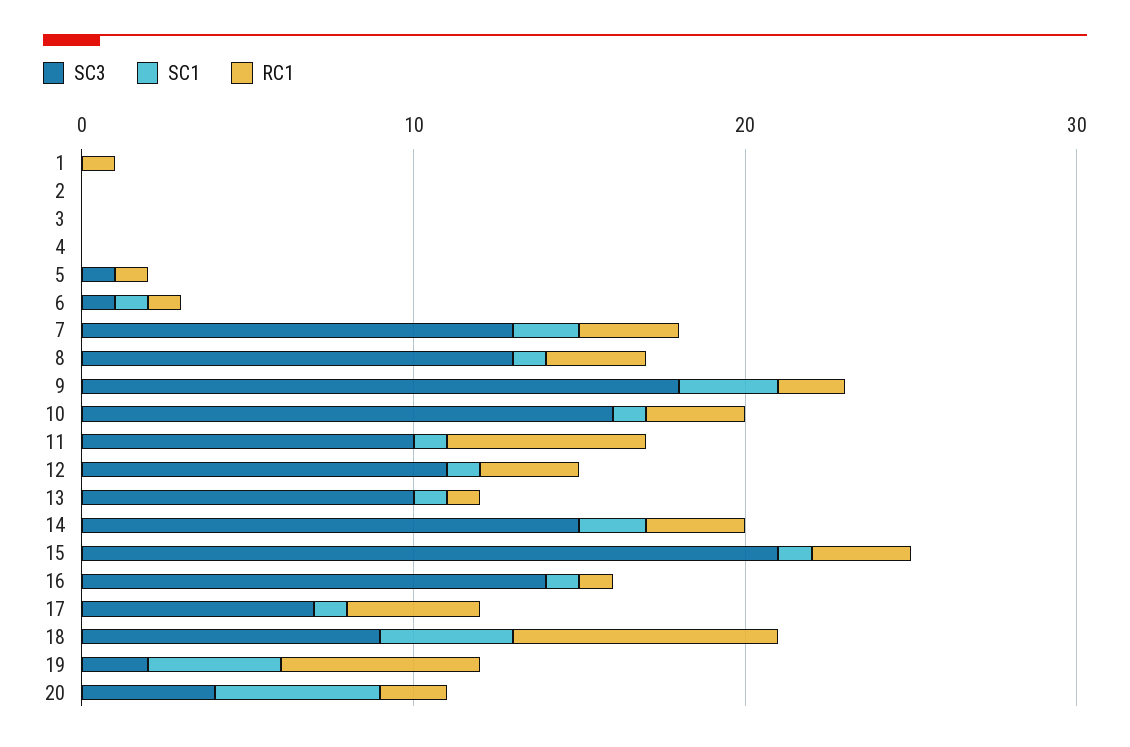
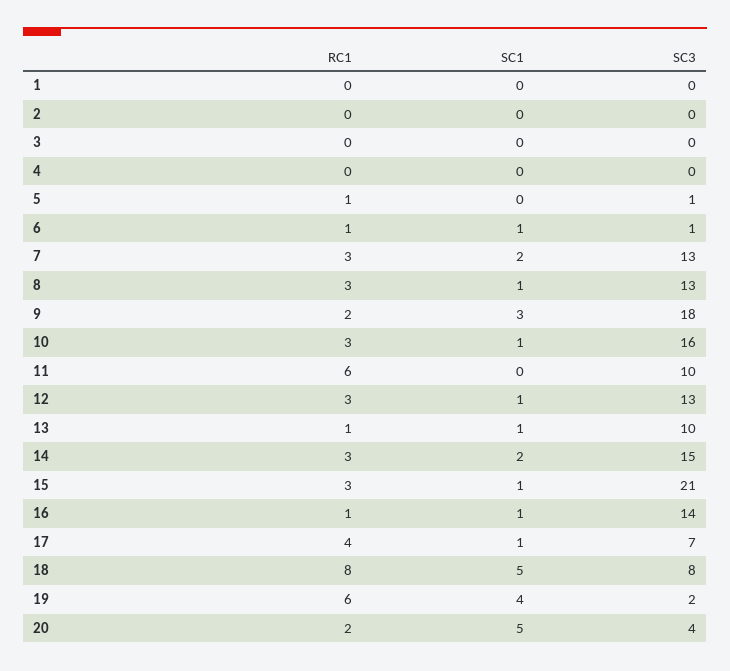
  {
    "SC3": {
      "1": 0,
      "2": 0,
      "3": 0,
      "4": 0,
      "5": 1,
      "6": 1,
      "7": 13,
      "8": 13,
      "9": 18,
      "10": 16,
      "11": 10,
-     "12": 11,
+     "12": 13,
      "13": 10,
      "14": 15,
      "15": 21,
      "16": 14,
      "17": 7,
-     "18": 9,
+     "18": 8,
      "19": 2,
      "20": 4
    },
    "SC1": {
      "1": 0,
      "2": 0,
      "3": 0,
      "4": 0,
      "5": 0,
      "6": 1,
      "7": 2,
      "8": 1,
      "9": 3,
      "10": 1,
-     "11": 1,
+     "11": 0,
      "12": 1,
      "13": 1,
      "14": 2,
      "15": 1,
      "16": 1,
      "17": 1,
-     "18": 4,
+     "18": 5,
      "19": 4,
      "20": 5
    },
    "RC1": {
-     "1": 1,
+     "1": 0,
      "2": 0,
      "3": 0,
      "4": 0,
      "5": 1,
      "6": 1,
      "7": 3,
      "8": 3,
      "9": 2,
      "10": 3,
      "11": 6,
      "12": 3,
      "13": 1,
      "14": 3,
      "15": 3,
      "16": 1,
      "17": 4,
      "18": 8,
      "19": 6,
      "20": 2
    }
  }

